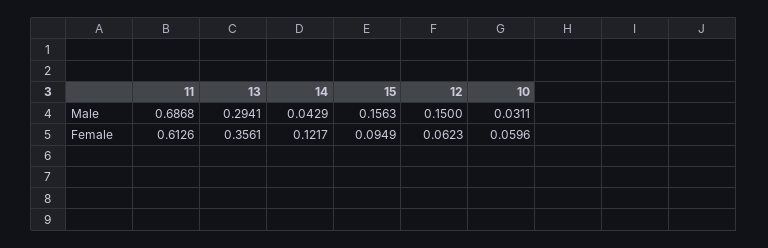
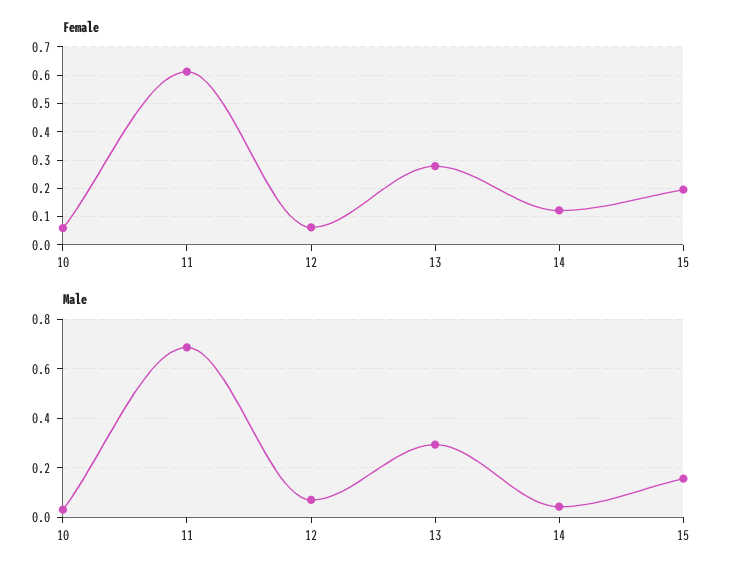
  {
    "Male": {
      "11": 0.6868,
      "13": 0.2941,
      "14": 0.0429,
      "15": 0.1563,
-     "12": 0.15,
+     "12": 0.075,
      "10": 0.0311
    },
    "Female": {
      "11": 0.6126,
-     "13": 0.3561,
+     "13": 0.275,
      "14": 0.1217,
-     "15": 0.0949,
+     "15": 0.2,
      "12": 0.0623,
      "10": 0.0596
    }
  }

